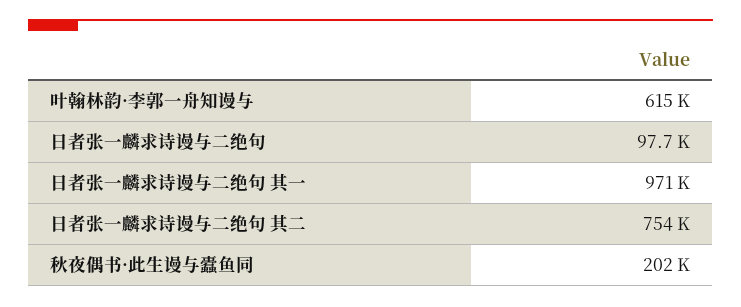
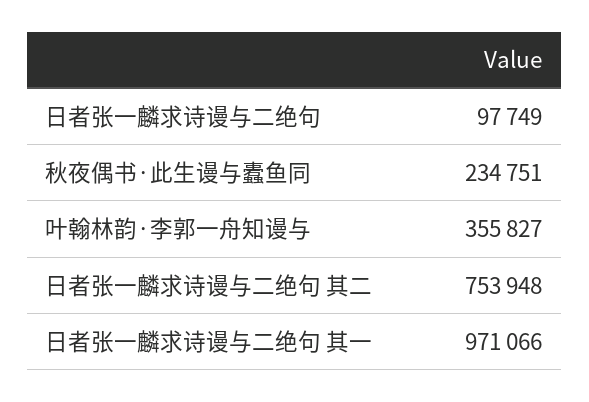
  {
-   "叶翰林韵·李郭一舟知谩与": 615000,
+   "叶翰林韵·李郭一舟知谩与": 355827,
    "日者张一麟求诗谩与二绝句": 97749,
    "日者张一麟求诗谩与二绝句 其一": 971066,
    "日者张一麟求诗谩与二绝句 其二": 753948,
-   "秋夜偶书·此生谩与蠹鱼同": 202000
+   "秋夜偶书·此生谩与蠹鱼同": 234751
  }

